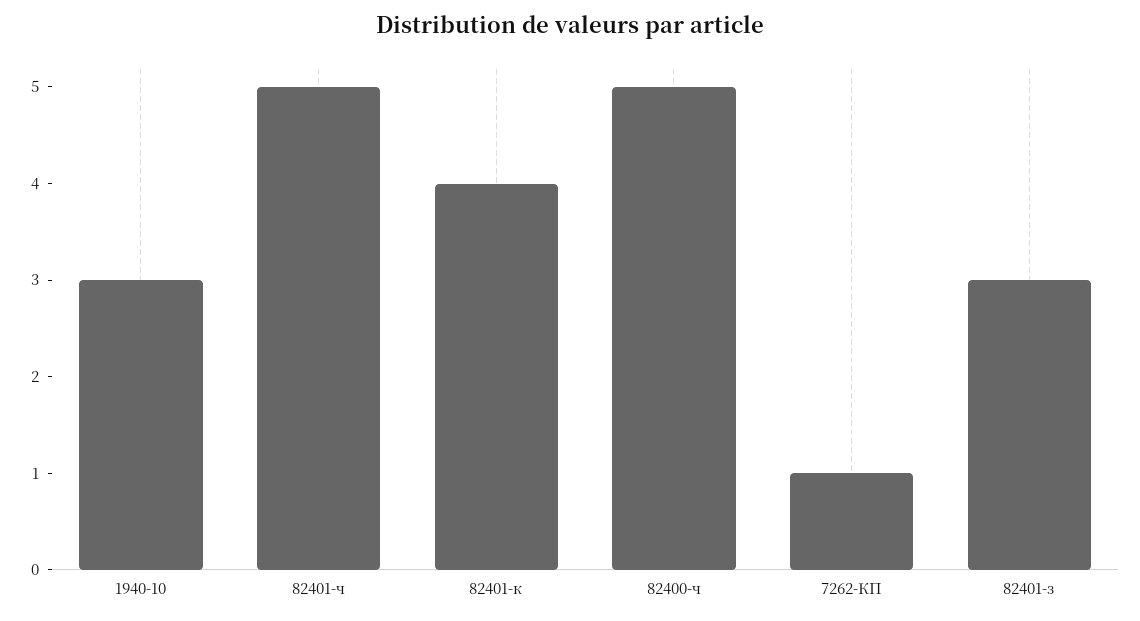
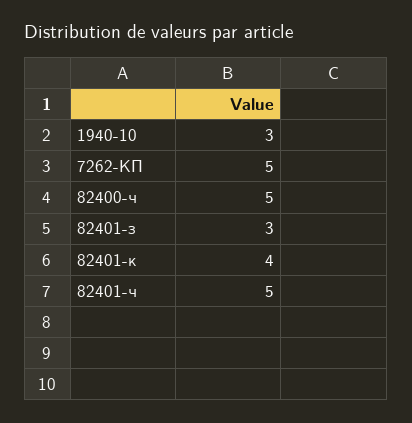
  {
    "1940-10": 3,
    "82401-ч": 5,
    "82401-к": 4,
    "82400-ч": 5,
-   "7262-КП": 1,
+   "7262-КП": 5,
    "82401-з": 3
  }

